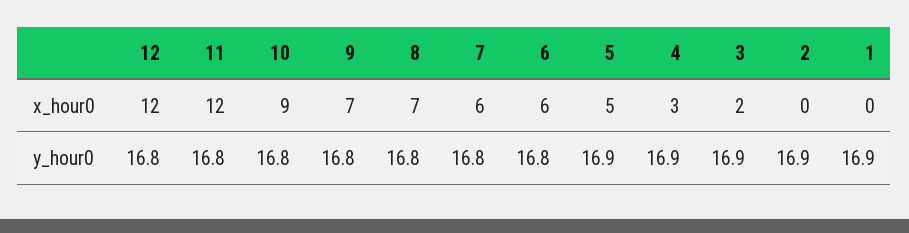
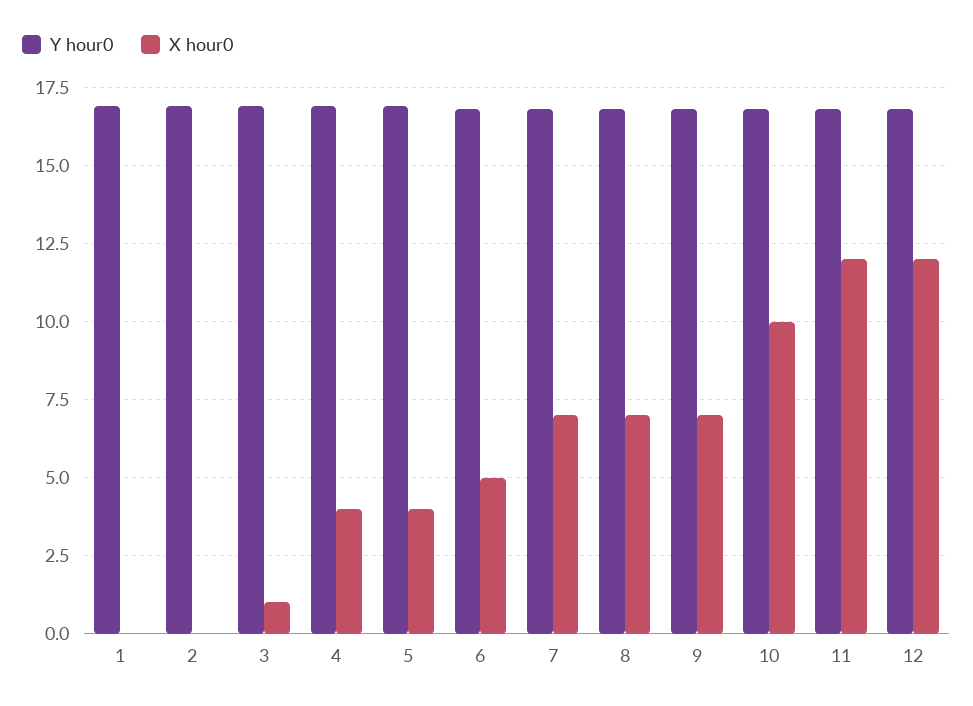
  {
    "x_hour0": {
      "12": 12,
      "11": 12,
-     "10": 9,
+     "10": 10,
      "9": 7,
      "8": 7,
-     "7": 6,
+     "7": 7,
-     "6": 6,
+     "6": 5,
-     "5": 5,
+     "5": 4,
-     "4": 3,
+     "4": 4,
-     "3": 2,
+     "3": 1,
      "2": 0,
      "1": 0
    },
    "y_hour0": {
      "12": 16.8,
      "11": 16.8,
      "10": 16.8,
      "9": 16.8,
      "8": 16.8,
      "7": 16.8,
      "6": 16.8,
      "5": 16.9,
      "4": 16.9,
      "3": 16.9,
      "2": 16.9,
      "1": 16.9
    }
  }

